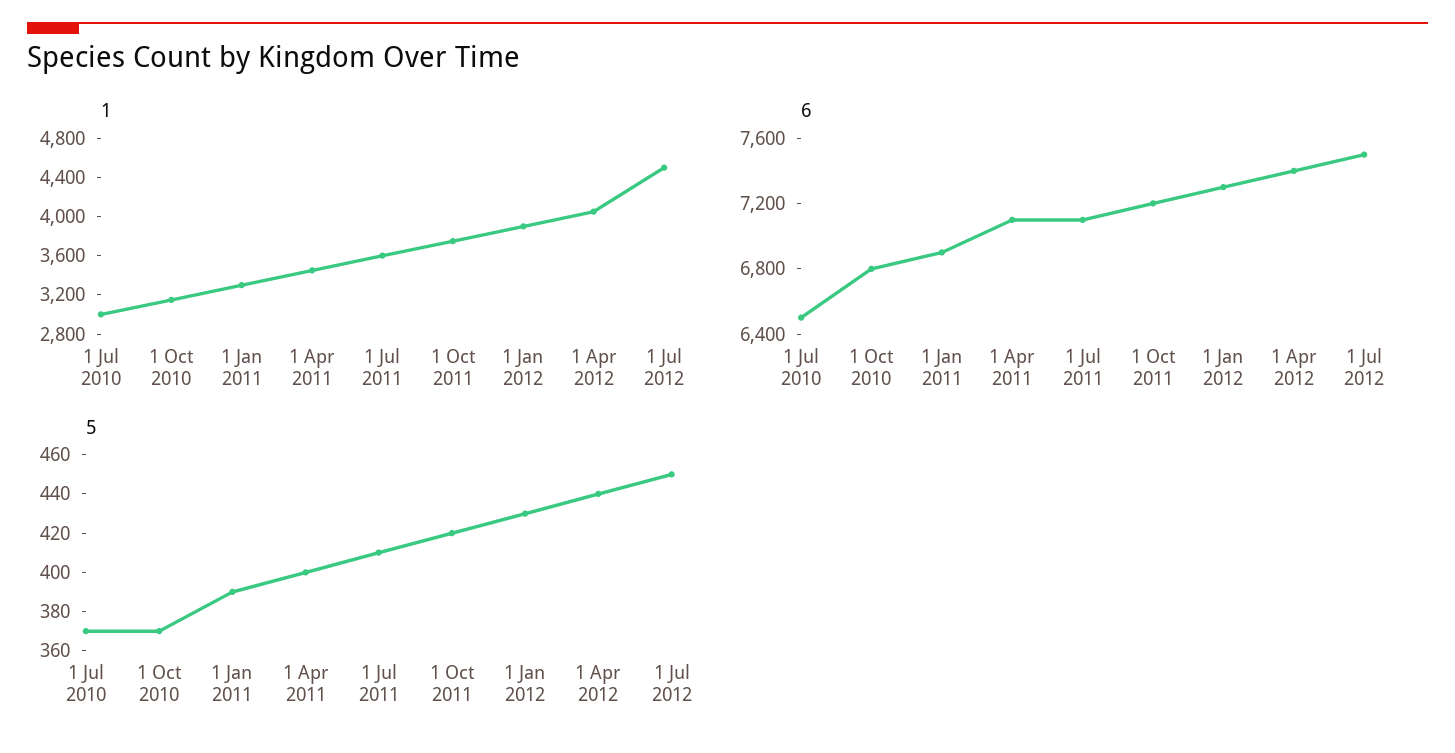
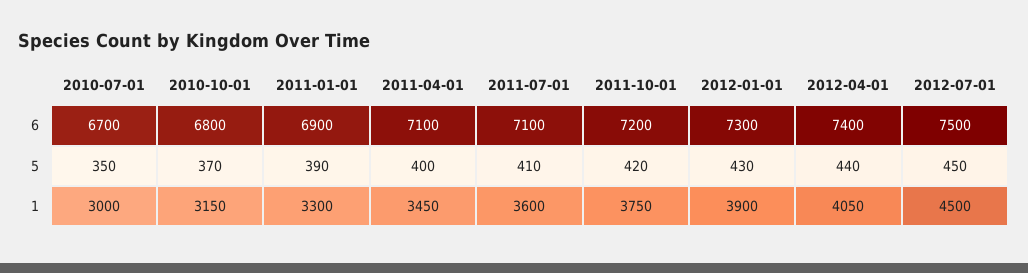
  {
    "1": {
      "1 Jul 2010": 3000,
      "1 Oct 2010": 3150,
      "1 Jan 2011": 3300,
      "1 Apr 2011": 3450,
      "1 Jul 2011": 3600,
      "1 Oct 2011": 3750,
      "1 Jan 2012": 3900,
      "1 Apr 2012": 4050,
      "1 Jul 2012": 4500
    },
    "6": {
-     "1 Jul 2010": 6500,
+     "1 Jul 2010": 6700,
      "1 Oct 2010": 6800,
      "1 Jan 2011": 6900,
      "1 Apr 2011": 7100,
      "1 Jul 2011": 7100,
      "1 Oct 2011": 7200,
      "1 Jan 2012": 7300,
      "1 Apr 2012": 7400,
      "1 Jul 2012": 7500
    },
    "5": {
-     "1 Jul 2010": 370,
+     "1 Jul 2010": 350,
      "1 Oct 2010": 370,
      "1 Jan 2011": 390,
      "1 Apr 2011": 400,
      "1 Jul 2011": 410,
      "1 Oct 2011": 420,
      "1 Jan 2012": 430,
      "1 Apr 2012": 440,
      "1 Jul 2012": 450
    }
  }

